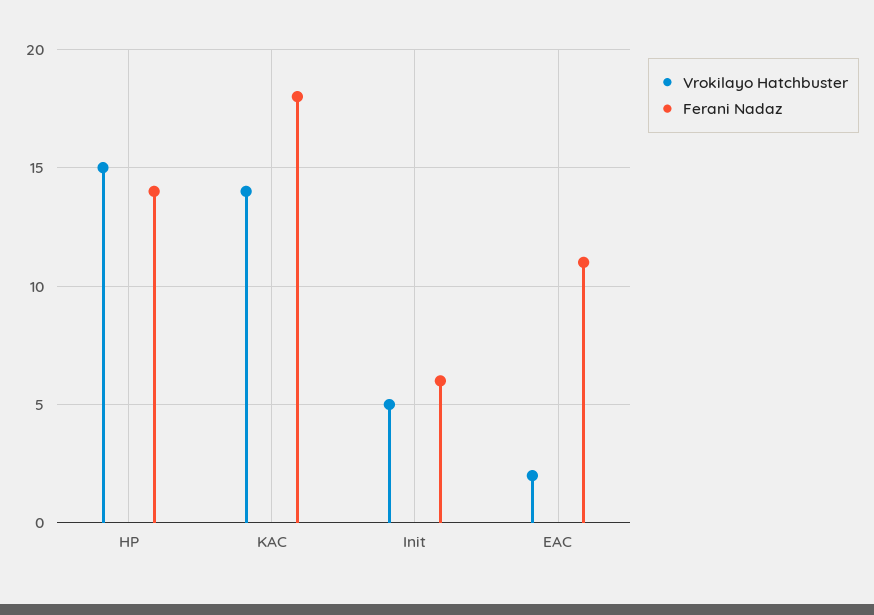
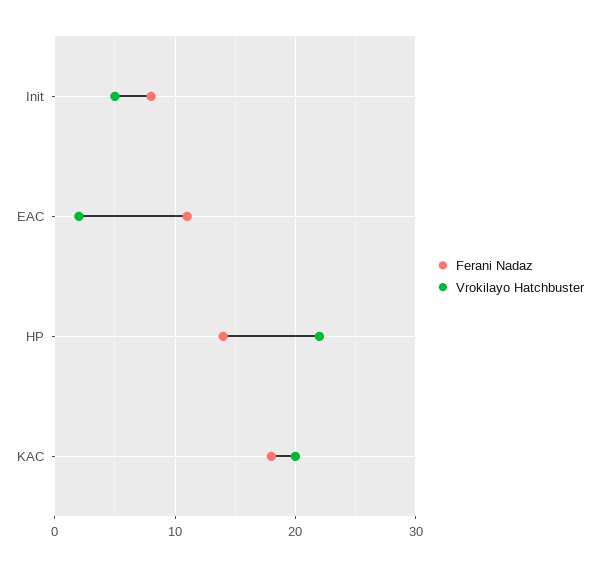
  {
    "Vrokilayo Hatchbuster": {
-     "HP": 15,
+     "HP": 22,
-     "KAC": 14,
+     "KAC": 20,
      "Init": 5,
      "EAC": 2
    },
    "Ferani Nadaz": {
      "HP": 14,
      "KAC": 18,
-     "Init": 6,
+     "Init": 8,
      "EAC": 11
    }
  }

